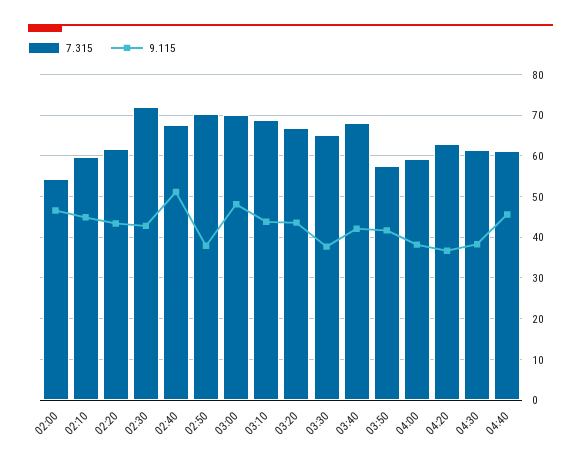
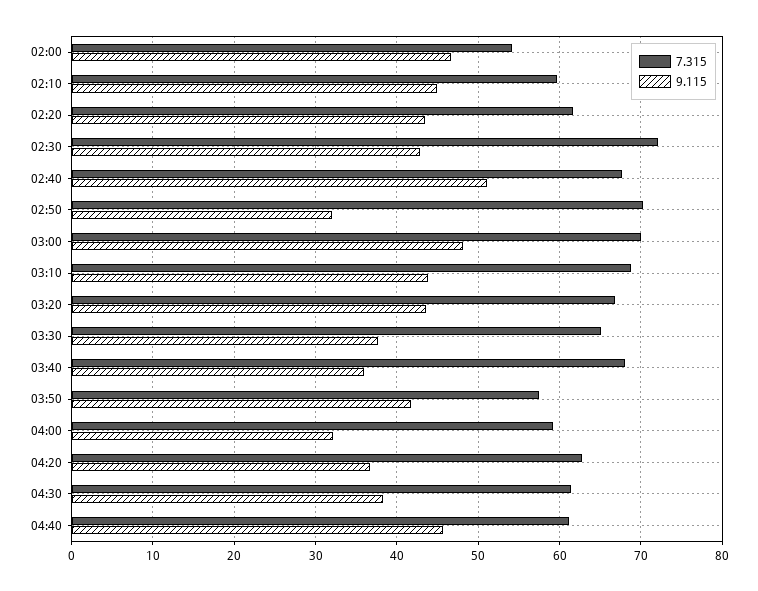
  {
    "7.315": {
      "02:00": 54,
      "02:10": 60,
      "02:20": 62,
      "02:30": 72,
      "02:40": 68,
      "02:50": 70,
      "03:00": 70,
      "03:10": 69,
      "03:20": 67,
      "03:30": 65,
      "03:40": 68,
      "03:50": 57,
      "04:00": 59,
      "04:20": 63,
      "04:30": 61,
      "04:40": 61
    },
    "9.115": {
      "02:00": 47,
      "02:10": 45,
      "02:20": 43,
      "02:30": 43,
      "02:40": 51,
-     "02:50": 38,
+     "02:50": 32,
      "03:00": 48,
      "03:10": 44,
      "03:20": 44,
      "03:30": 38,
-     "03:40": 42,
+     "03:40": 36,
      "03:50": 42,
-     "04:00": 38,
+     "04:00": 32,
      "04:20": 37,
      "04:30": 38,
      "04:40": 46
    }
  }

